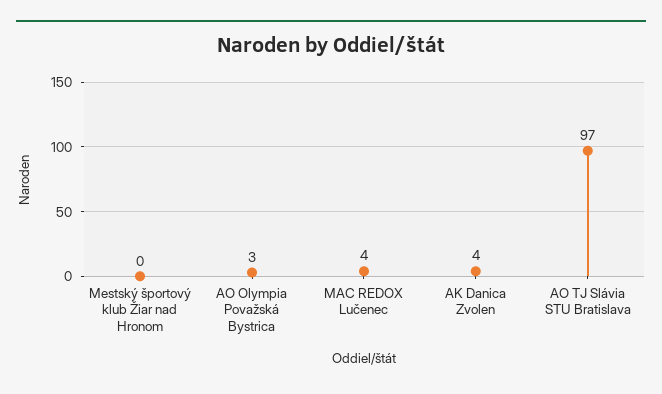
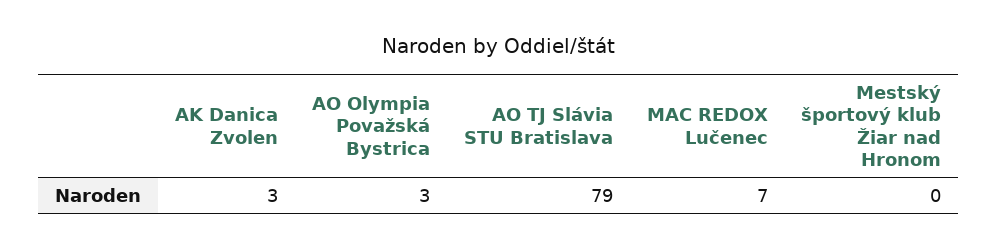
  {
    "Mestský športový klub Žiar nad Hronom": 0,
    "AO Olympia Považská Bystrica": 3,
-   "MAC REDOX Lučenec": 4,
+   "MAC REDOX Lučenec": 7,
-   "AK Danica Zvolen": 4,
+   "AK Danica Zvolen": 3,
-   "AO TJ Slávia STU Bratislava": 97
+   "AO TJ Slávia STU Bratislava": 79
  }

